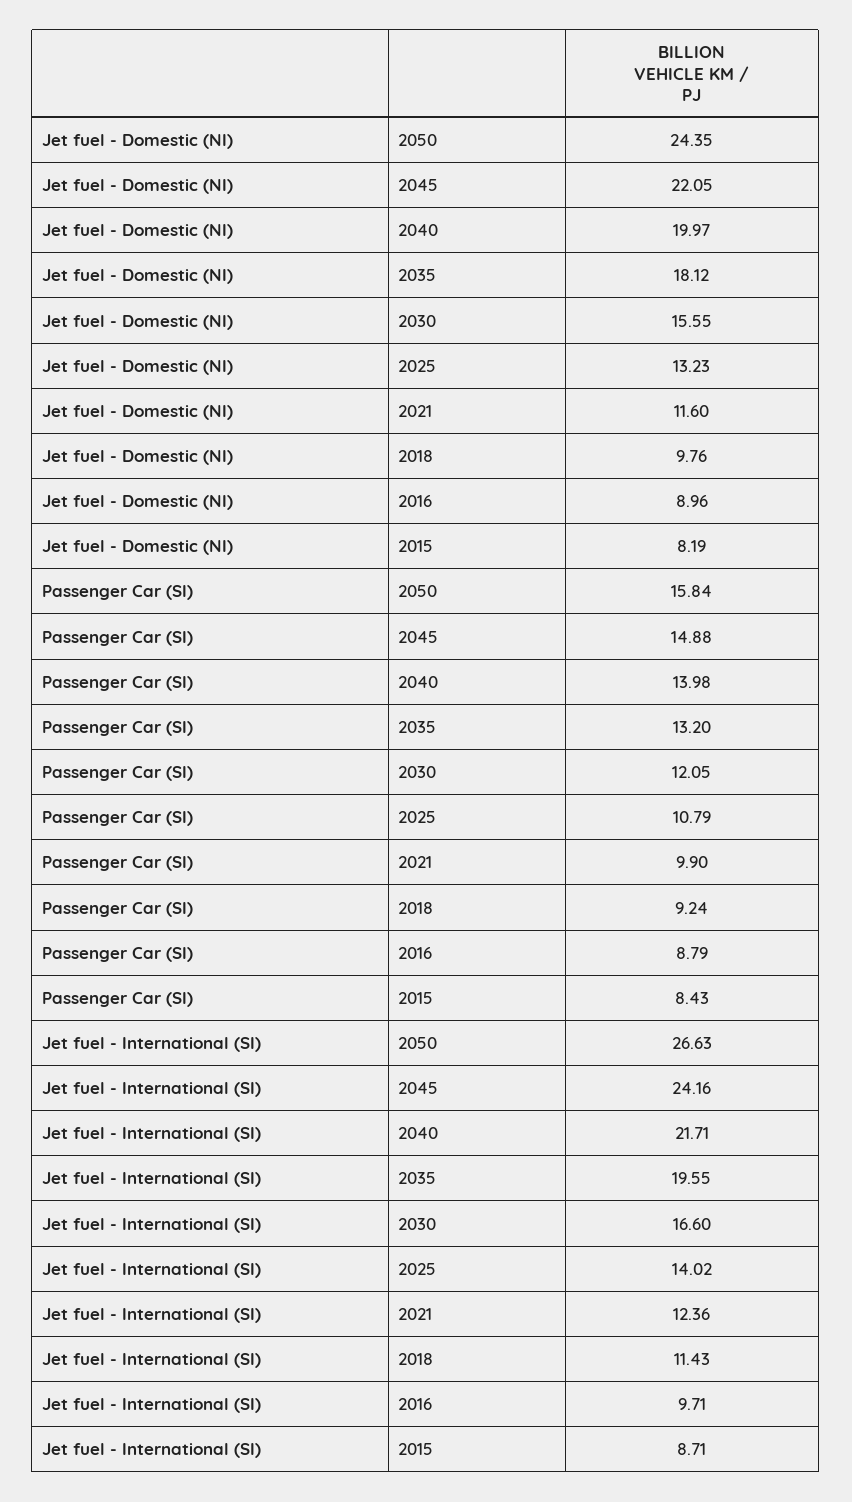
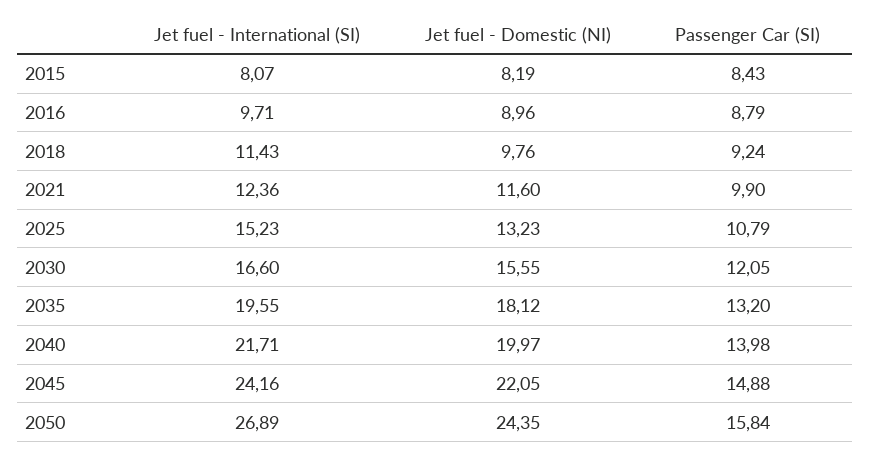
  {
    "Jet fuel - Domestic (NI)": {
      "2050": 24.35,
      "2045": 22.05,
      "2040": 19.97,
      "2035": 18.12,
      "2030": 15.55,
      "2025": 13.23,
      "2021": 11.6,
      "2018": 9.76,
      "2016": 8.96,
      "2015": 8.19
    },
    "Passenger Car (SI)": {
      "2050": 15.84,
      "2045": 14.88,
      "2040": 13.98,
      "2035": 13.2,
      "2030": 12.05,
      "2025": 10.79,
      "2021": 9.9,
      "2018": 9.24,
      "2016": 8.79,
      "2015": 8.43
    },
    "Jet fuel - International (SI)": {
-     "2050": 26.63,
+     "2050": 26.89,
      "2045": 24.16,
      "2040": 21.71,
      "2035": 19.55,
      "2030": 16.6,
-     "2025": 14.02,
+     "2025": 15.23,
      "2021": 12.36,
      "2018": 11.43,
      "2016": 9.71,
-     "2015": 8.71
+     "2015": 8.07
    }
  }

